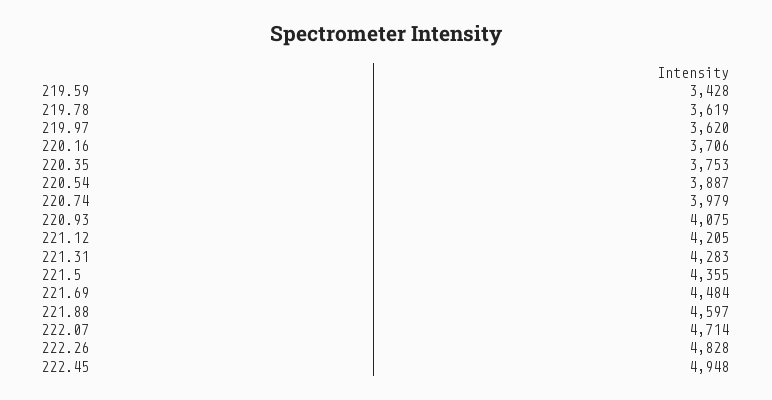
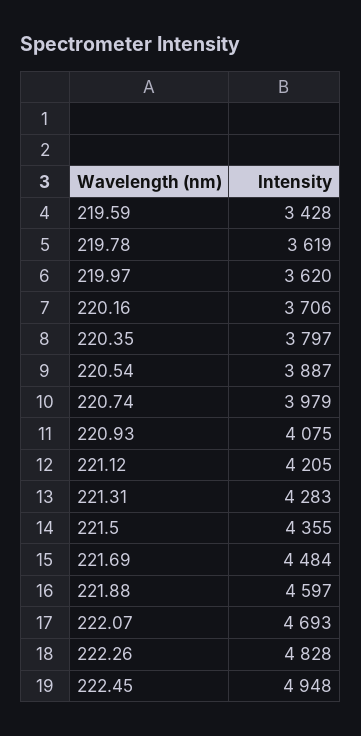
  {
    "219.59": 3428,
    "219.78": 3619,
    "219.97": 3620,
    "220.16": 3706,
-   "220.35": 3753,
+   "220.35": 3797,
    "220.54": 3887,
    "220.74": 3979,
    "220.93": 4075,
    "221.12": 4205,
    "221.31": 4283,
    "221.5": 4355,
    "221.69": 4484,
    "221.88": 4597,
-   "222.07": 4714,
+   "222.07": 4693,
    "222.26": 4828,
    "222.45": 4948
  }

